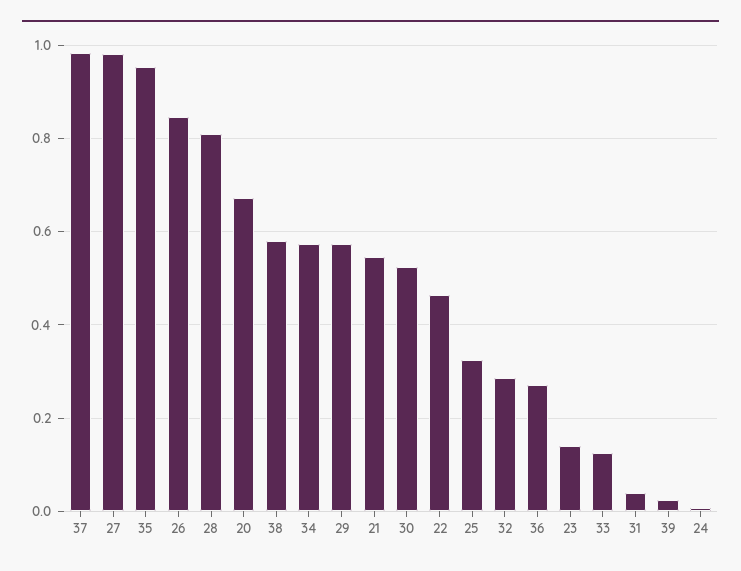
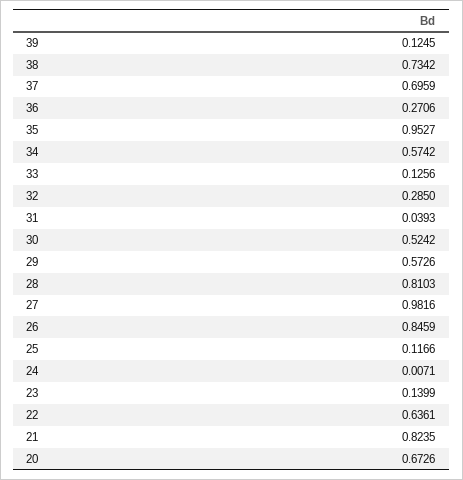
  {
-   "37": 0.98,
+   "37": 0.6959,
    "27": 0.9816,
    "35": 0.9527,
    "26": 0.8459,
    "28": 0.8103,
    "20": 0.6726,
-   "38": 0.58,
+   "38": 0.7342,
    "34": 0.5742,
    "29": 0.5726,
-   "21": 0.54,
+   "21": 0.8235,
    "30": 0.5242,
-   "22": 0.46,
+   "22": 0.6361,
-   "25": 0.32,
+   "25": 0.1166,
    "32": 0.285,
    "36": 0.2706,
    "23": 0.1399,
    "33": 0.1256,
    "31": 0.0393,
-   "39": 0.02,
+   "39": 0.1245,
    "24": 0.0071
  }

